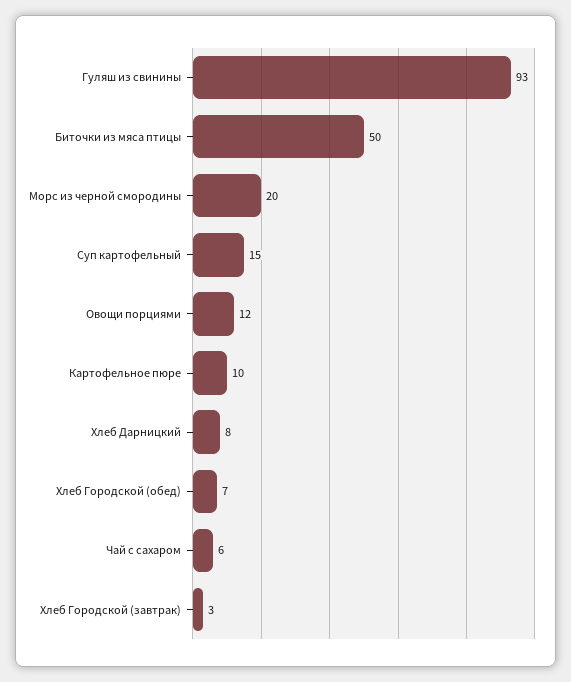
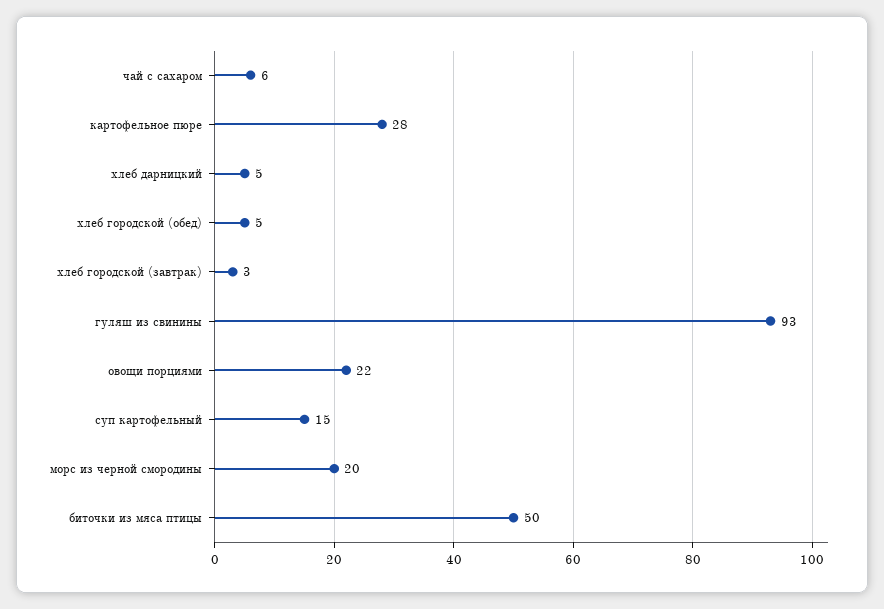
  {
    "Гуляш из свинины": 93,
    "Биточки из мяса птицы": 50,
    "Морс из черной смородины": 20,
    "Суп картофельный": 15,
-   "Овощи порциями": 12,
+   "Овощи порциями": 22,
-   "Картофельное пюре": 10,
+   "Картофельное пюре": 28,
-   "Хлеб Дарницкий": 8,
+   "Хлеб Дарницкий": 5,
-   "Хлеб Городской (обед)": 7,
+   "Хлеб Городской (обед)": 5,
    "Чай с сахаром": 6,
    "Хлеб Городской (завтрак)": 3
  }

